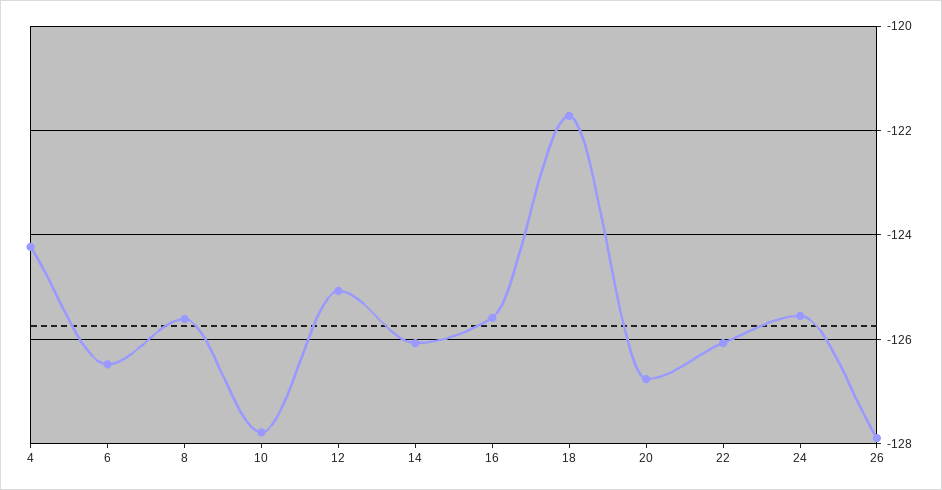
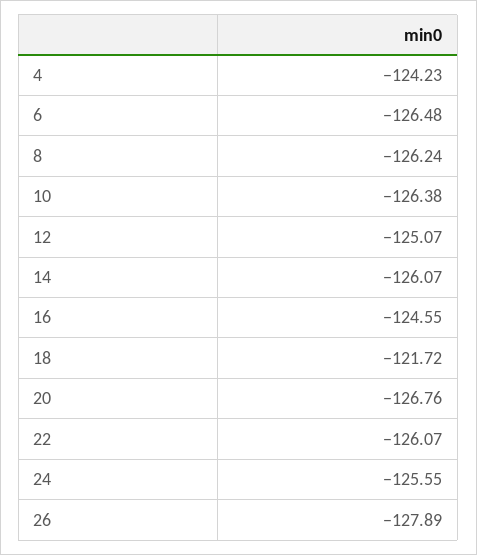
  {
    "4": -124.23,
    "6": -126.48,
-   "8": -125.6,
+   "8": -126.24,
-   "10": -127.8,
+   "10": -126.38,
    "12": -125.07,
    "14": -126.07,
-   "16": -125.6,
+   "16": -124.55,
    "18": -121.72,
    "20": -126.76,
    "22": -126.07,
    "24": -125.55,
    "26": -127.89
  }

